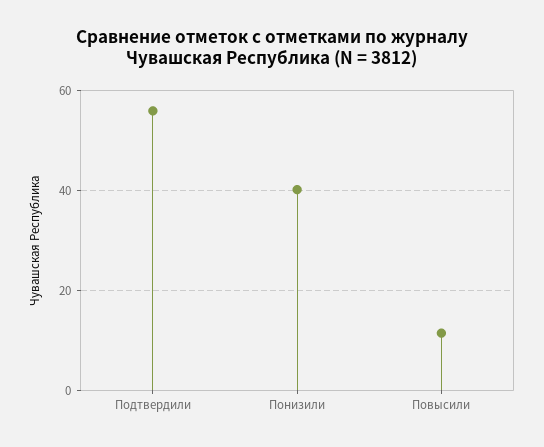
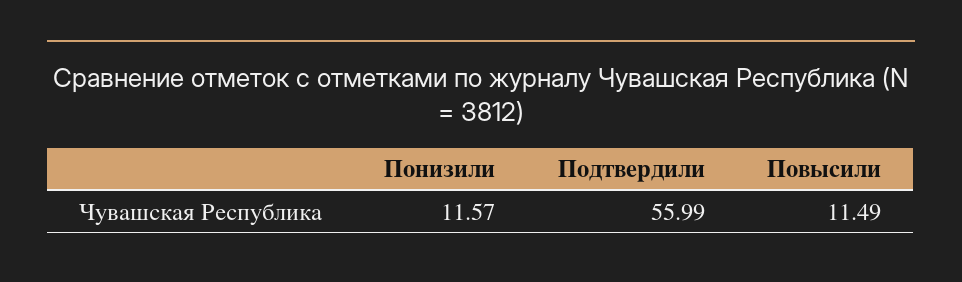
  {
    "Подтвердили": 55.99,
-   "Понизили": 40,
+   "Понизили": 11.57,
    "Повысили": 11.49
  }

